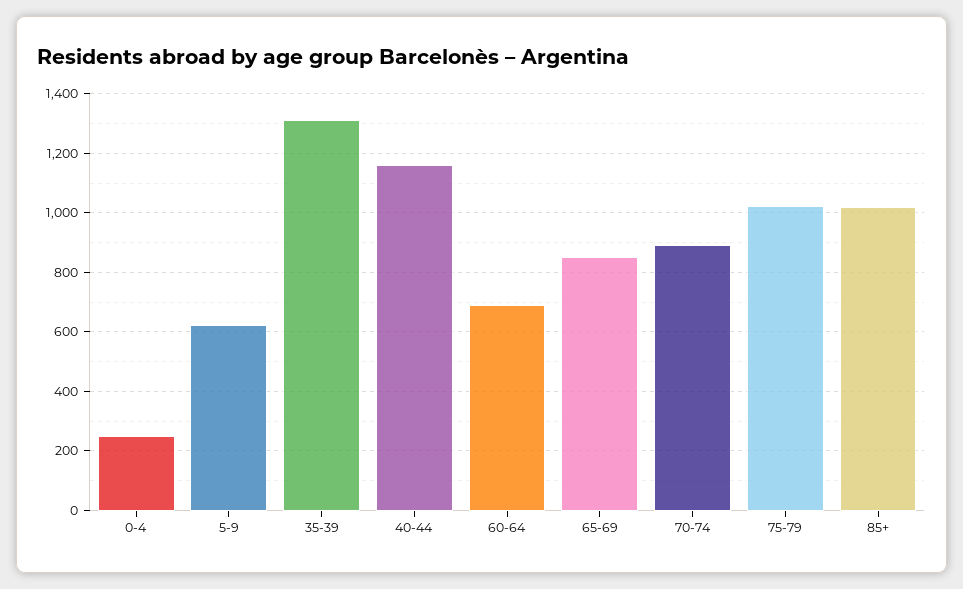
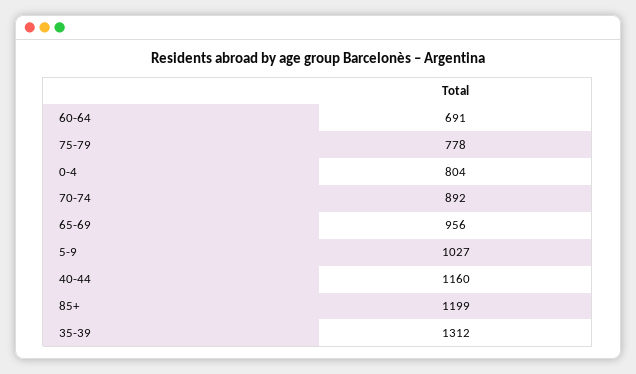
  {
-   "0-4": 250,
+   "0-4": 804,
-   "5-9": 625,
+   "5-9": 1027,
    "35-39": 1312,
    "40-44": 1160,
    "60-64": 691,
-   "65-69": 850,
+   "65-69": 956,
    "70-74": 892,
-   "75-79": 1025,
+   "75-79": 778,
-   "85+": 1025
+   "85+": 1199
  }

